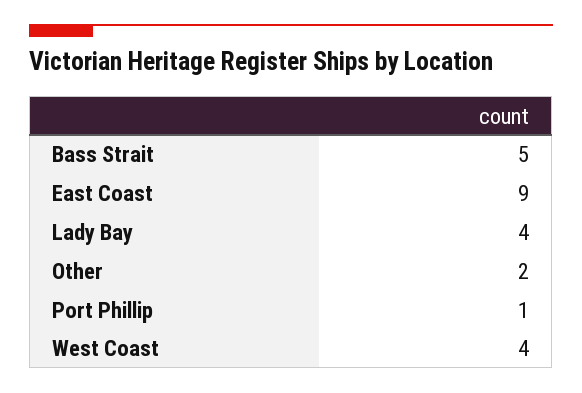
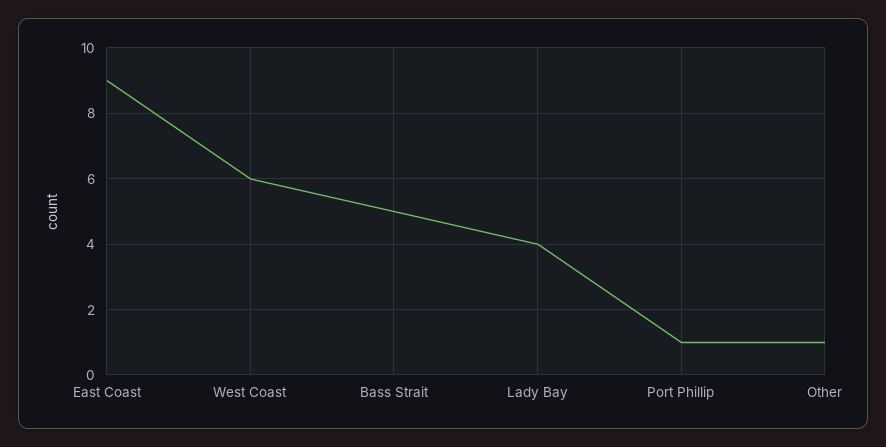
  {
    "Bass Strait": 5,
    "East Coast": 9,
    "Lady Bay": 4,
-   "Other": 2,
+   "Other": 1,
    "Port Phillip": 1,
-   "West Coast": 4
+   "West Coast": 6
  }

